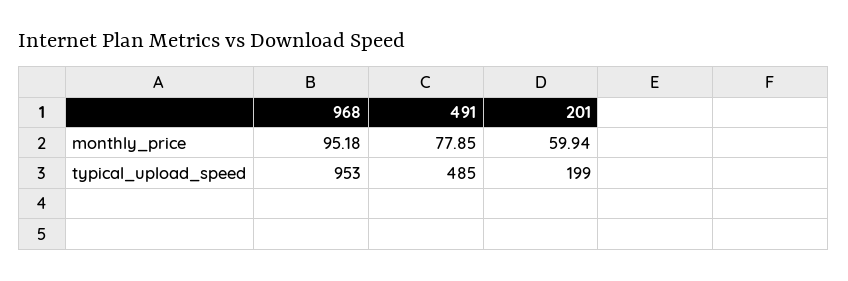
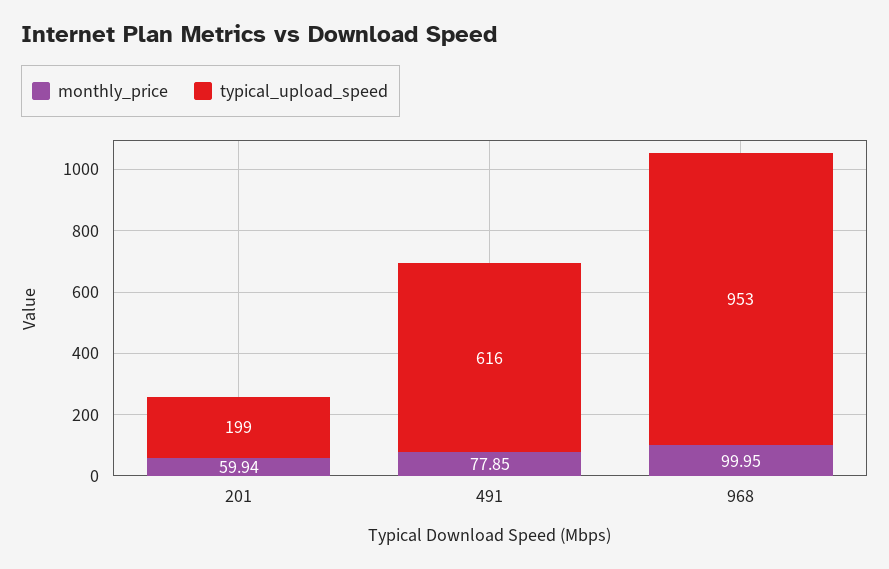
  {
    "monthly_price": {
-     "968": 95.18,
+     "968": 99.95,
      "491": 77.85,
      "201": 59.94
    },
    "typical_upload_speed": {
      "968": 953,
-     "491": 485,
+     "491": 616,
      "201": 199
    }
  }

